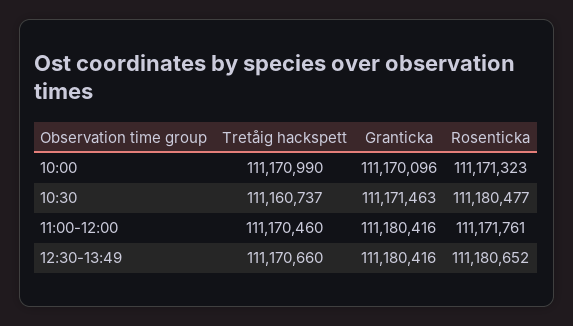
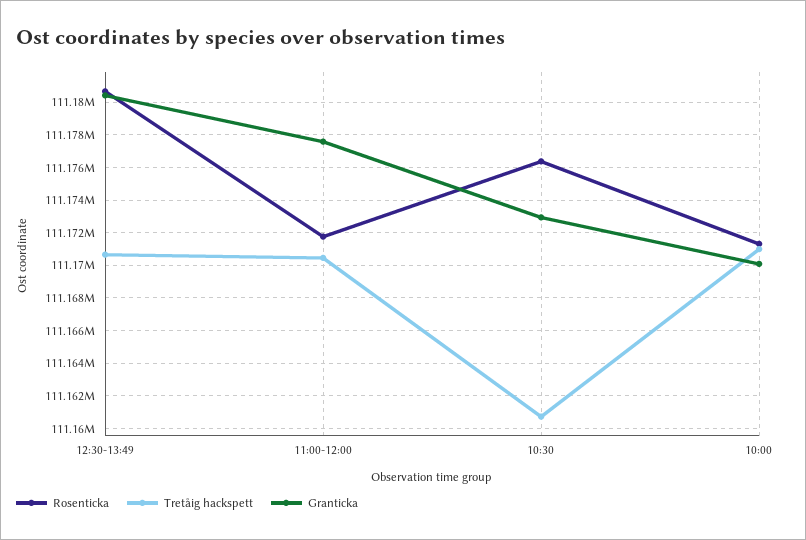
  {
    "Tretåig hackspett": {
      "10:00": 111170990,
      "10:30": 111160737,
      "11:00-12:00": 111170460,
      "12:30-13:49": 111170660
    },
    "Granticka": {
      "10:00": 111170096,
-     "10:30": 111171463,
+     "10:30": 111173000,
-     "11:00-12:00": 111180416,
+     "11:00-12:00": 111177500,
      "12:30-13:49": 111180416
    },
    "Rosenticka": {
      "10:00": 111171323,
-     "10:30": 111180477,
+     "10:30": 111176500,
      "11:00-12:00": 111171761,
      "12:30-13:49": 111180652
    }
  }

